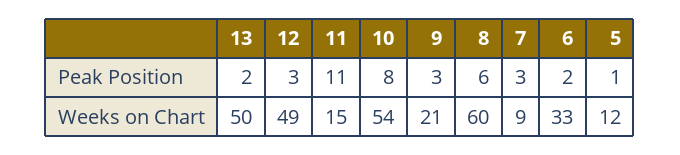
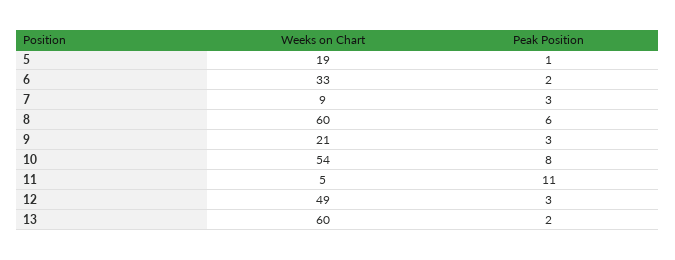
  {
    "13": {
      "Peak Position": 2,
-     "Weeks on Chart": 50
+     "Weeks on Chart": 60
    },
    "12": {
      "Peak Position": 3,
      "Weeks on Chart": 49
    },
    "11": {
      "Peak Position": 11,
-     "Weeks on Chart": 15
+     "Weeks on Chart": 5
    },
    "10": {
      "Peak Position": 8,
      "Weeks on Chart": 54
    },
    "9": {
      "Peak Position": 3,
      "Weeks on Chart": 21
    },
    "8": {
      "Peak Position": 6,
      "Weeks on Chart": 60
    },
    "7": {
      "Peak Position": 3,
      "Weeks on Chart": 9
    },
    "6": {
      "Peak Position": 2,
      "Weeks on Chart": 33
    },
    "5": {
      "Peak Position": 1,
-     "Weeks on Chart": 12
+     "Weeks on Chart": 19
    }
  }

